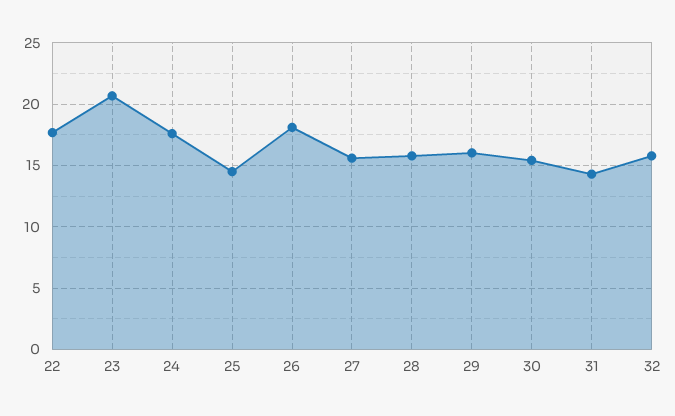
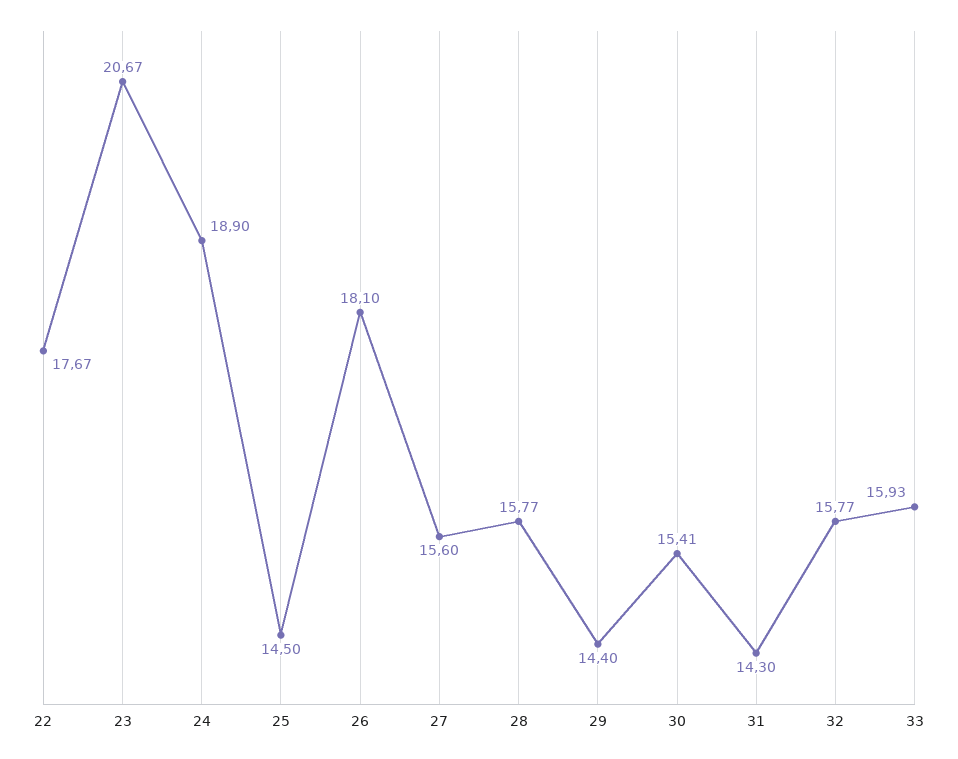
  {
    "22": 17.67,
    "23": 20.67,
-   "24": 17.5,
+   "24": 18.9,
    "25": 14.5,
    "26": 18.1,
    "27": 15.6,
    "28": 15.77,
-   "29": 16,
+   "29": 14.4,
    "30": 15.41,
    "31": 14.3,
-   "32": 15.77
+   "32": 15.77,
+   "33": 15.93
  }

